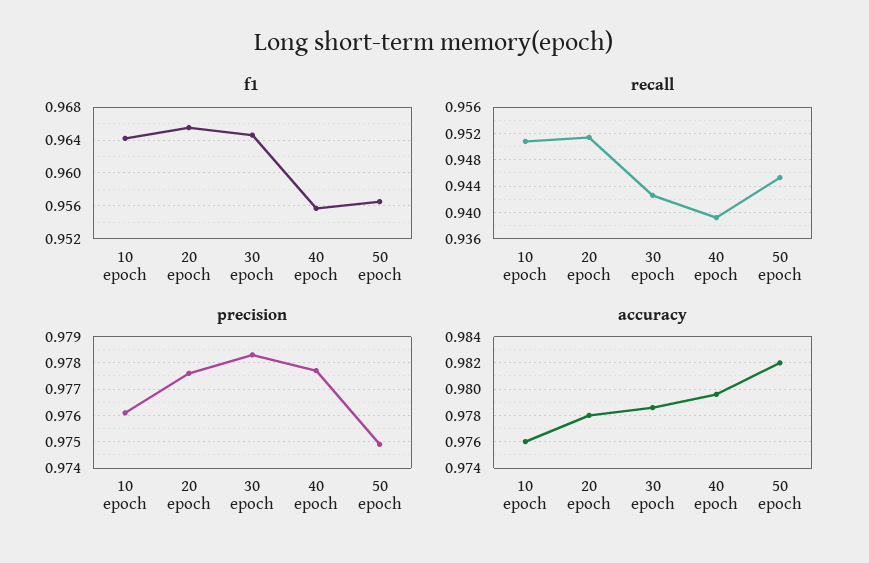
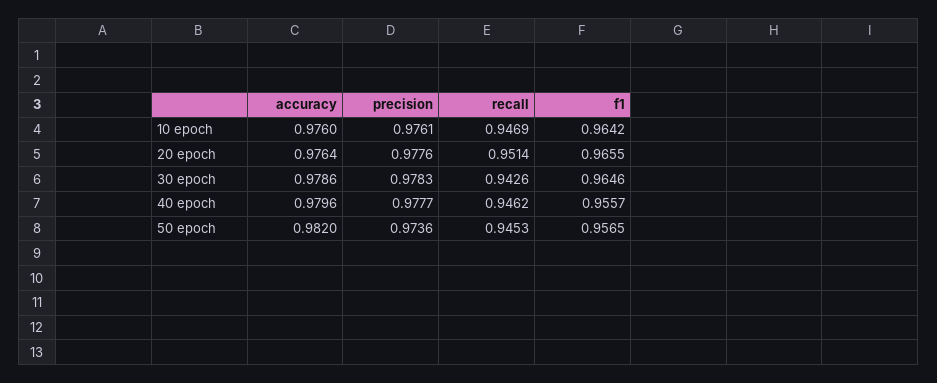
  {
    "f1": {
      "10 epoch": 0.9642,
      "20 epoch": 0.9655,
      "30 epoch": 0.9646,
      "40 epoch": 0.9557,
      "50 epoch": 0.9565
    },
    "recall": {
-     "10 epoch": 0.951,
+     "10 epoch": 0.9469,
      "20 epoch": 0.9514,
      "30 epoch": 0.9426,
-     "40 epoch": 0.939,
+     "40 epoch": 0.9462,
      "50 epoch": 0.9453
    },
    "precision": {
      "10 epoch": 0.9761,
      "20 epoch": 0.9776,
      "30 epoch": 0.9783,
      "40 epoch": 0.9777,
-     "50 epoch": 0.975
+     "50 epoch": 0.9736
    },
    "accuracy": {
      "10 epoch": 0.976,
-     "20 epoch": 0.978,
+     "20 epoch": 0.9764,
      "30 epoch": 0.9786,
      "40 epoch": 0.9796,
      "50 epoch": 0.982
    }
  }

